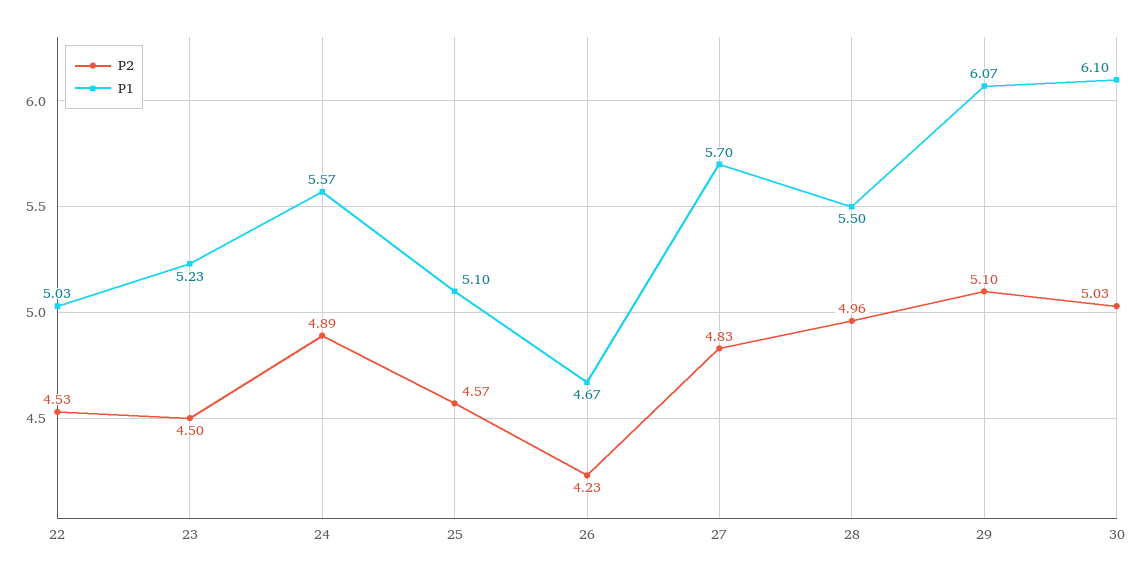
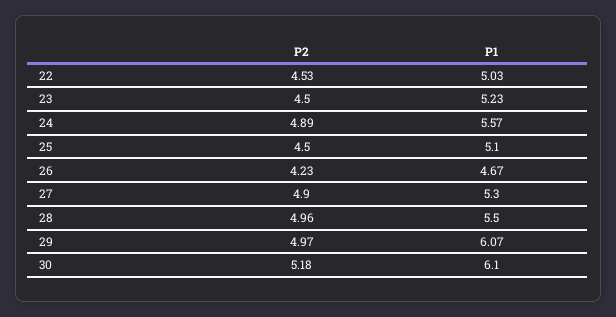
  {
    "P2": {
      "22": 4.53,
      "23": 4.5,
      "24": 4.89,
-     "25": 4.57,
+     "25": 4.5,
      "26": 4.23,
-     "27": 4.83,
+     "27": 4.9,
      "28": 4.96,
-     "29": 5.1,
+     "29": 4.97,
-     "30": 5.03
+     "30": 5.18
    },
    "P1": {
      "22": 5.03,
      "23": 5.23,
      "24": 5.57,
      "25": 5.1,
      "26": 4.67,
-     "27": 5.7,
+     "27": 5.3,
      "28": 5.5,
      "29": 6.07,
      "30": 6.1
    }
  }

